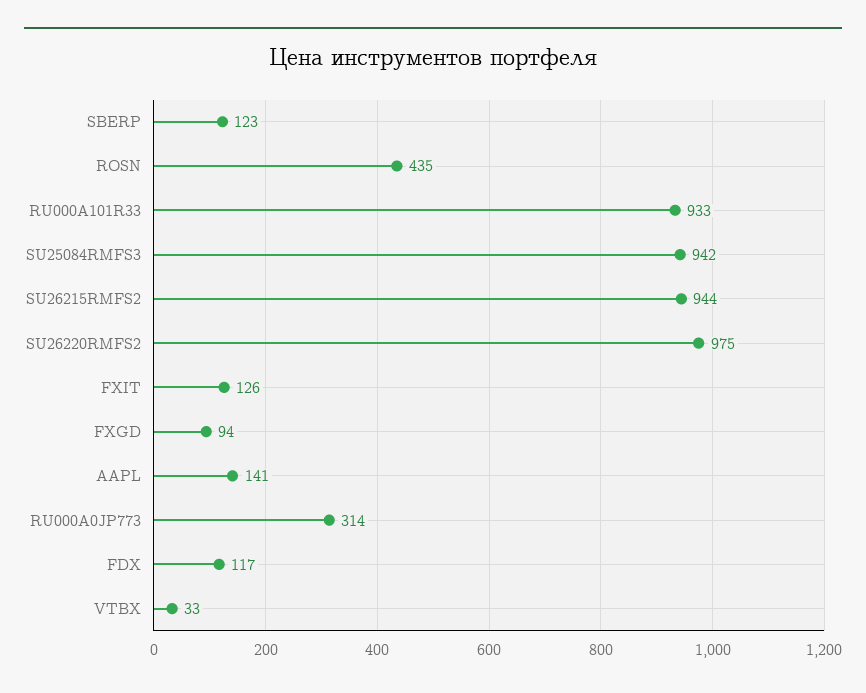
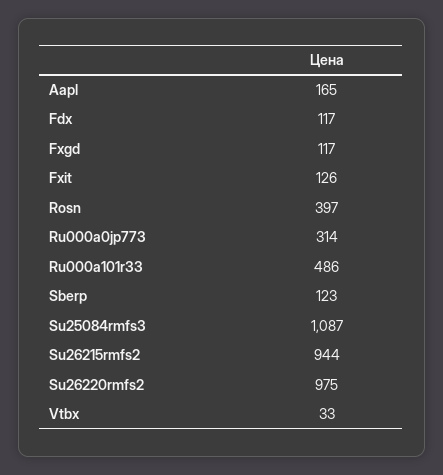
  {
    "SBERP": 123,
-   "ROSN": 435,
+   "ROSN": 397,
-   "RU000A101R33": 933,
+   "RU000A101R33": 486,
-   "SU25084RMFS3": 942,
+   "SU25084RMFS3": 1087,
    "SU26215RMFS2": 944,
    "SU26220RMFS2": 975,
    "FXIT": 126,
-   "FXGD": 94,
+   "FXGD": 117,
-   "AAPL": 141,
+   "AAPL": 165,
    "RU000A0JP773": 314,
    "FDX": 117,
    "VTBX": 33
  }

